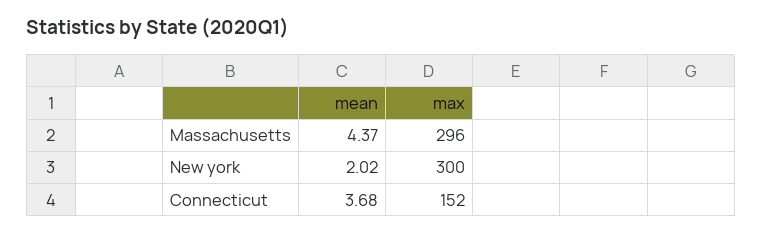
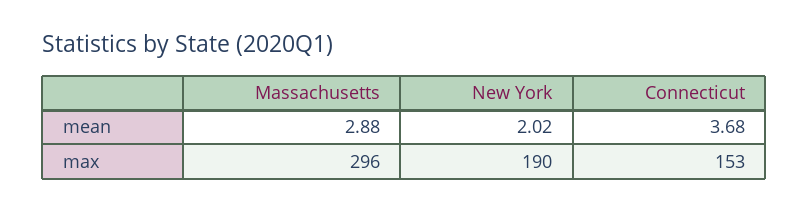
  {
    "mean": {
-     "Massachusetts": 4.37,
+     "Massachusetts": 2.88,
      "New york": 2.02,
      "Connecticut": 3.68
    },
    "max": {
      "Massachusetts": 296,
-     "New york": 300,
+     "New york": 190,
-     "Connecticut": 152
+     "Connecticut": 153
    }
  }

